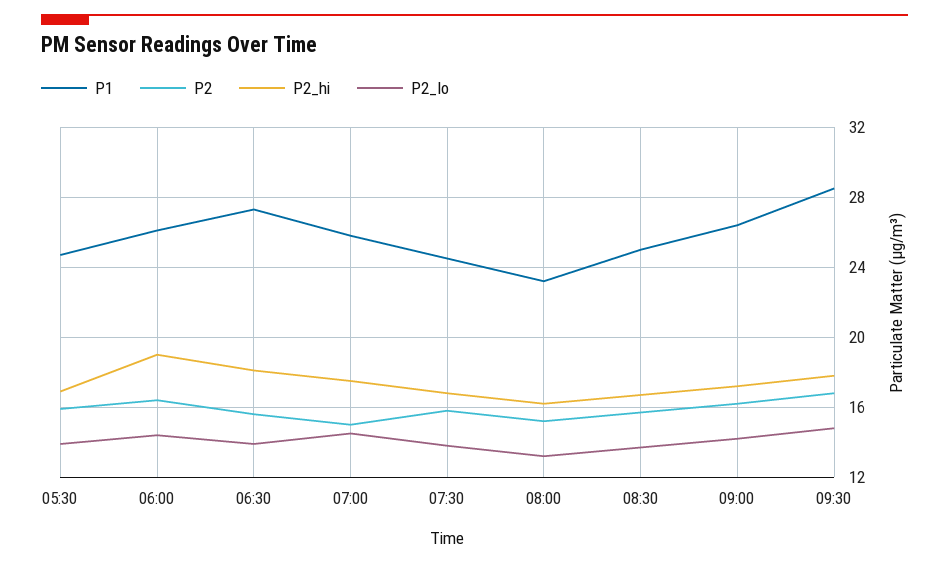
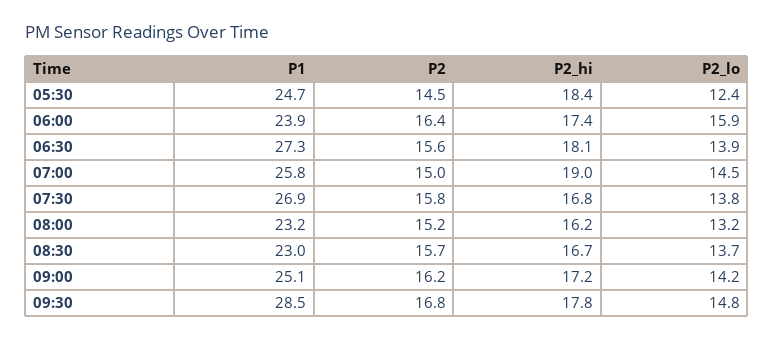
  {
    "P1": {
      "05:30": 24.7,
-     "06:00": 26,
+     "06:00": 23.9,
      "06:30": 27.3,
      "07:00": 25.8,
-     "07:30": 24.5,
+     "07:30": 26.9,
      "08:00": 23.2,
-     "08:30": 25,
+     "08:30": 23,
-     "09:00": 26.5,
+     "09:00": 25.1,
      "09:30": 28.5
    },
    "P2": {
-     "05:30": 16,
+     "05:30": 14.5,
      "06:00": 16.4,
      "06:30": 15.6,
      "07:00": 15,
      "07:30": 15.8,
      "08:00": 15.2,
      "08:30": 15.7,
      "09:00": 16.2,
      "09:30": 16.8
    },
    "P2_hi": {
-     "05:30": 17,
+     "05:30": 18.4,
-     "06:00": 19,
+     "06:00": 17.4,
      "06:30": 18.1,
-     "07:00": 17.5,
+     "07:00": 19,
      "07:30": 16.8,
      "08:00": 16.2,
      "08:30": 16.7,
      "09:00": 17.2,
      "09:30": 17.8
    },
    "P2_lo": {
-     "05:30": 14,
+     "05:30": 12.4,
-     "06:00": 14.5,
+     "06:00": 15.9,
      "06:30": 13.9,
      "07:00": 14.5,
      "07:30": 13.8,
      "08:00": 13.2,
      "08:30": 13.7,
      "09:00": 14.2,
      "09:30": 14.8
    }
  }

